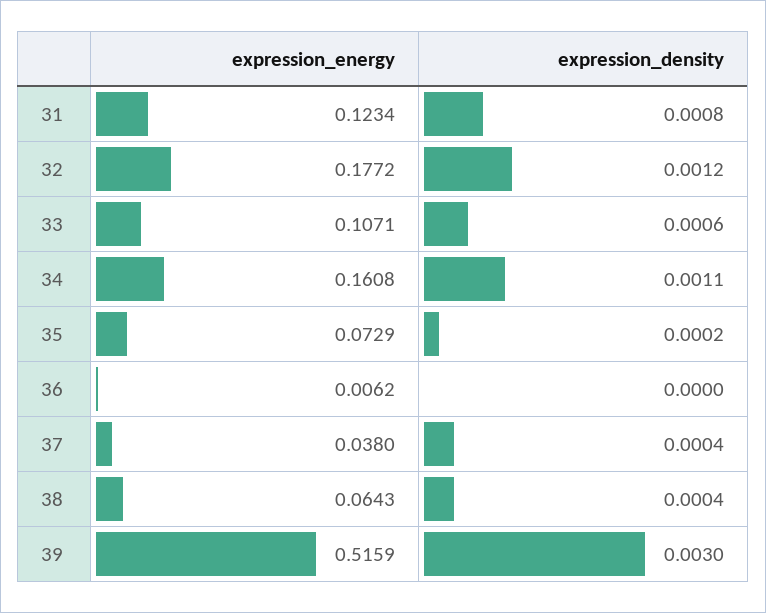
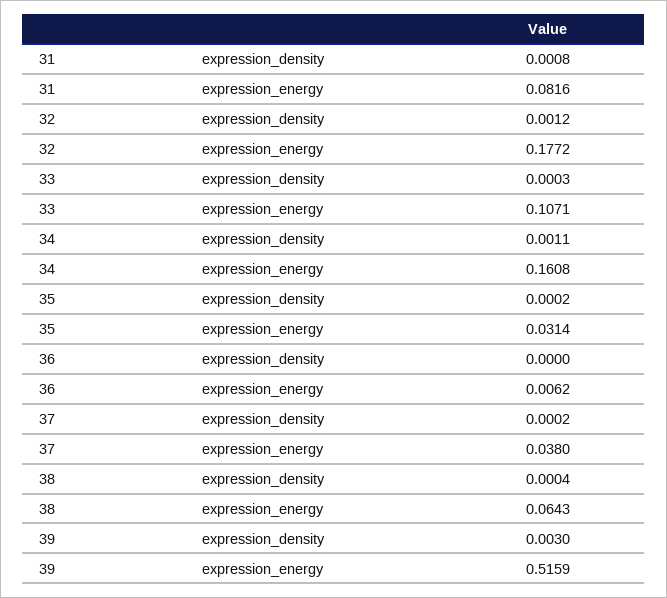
  {
    "expression_energy": {
-     "31": 0.1234,
+     "31": 0.0816,
      "32": 0.1772,
      "33": 0.1071,
      "34": 0.1608,
-     "35": 0.0729,
+     "35": 0.0314,
      "36": 0.0062,
      "37": 0.038,
      "38": 0.0643,
      "39": 0.5159
    },
    "expression_density": {
      "31": 0.0008,
      "32": 0.0012,
-     "33": 0.0006,
+     "33": 0.0003,
      "34": 0.0011,
      "35": 0.0002,
      "36": 0,
-     "37": 0.0004,
+     "37": 0.0002,
      "38": 0.0004,
      "39": 0.003
    }
  }

